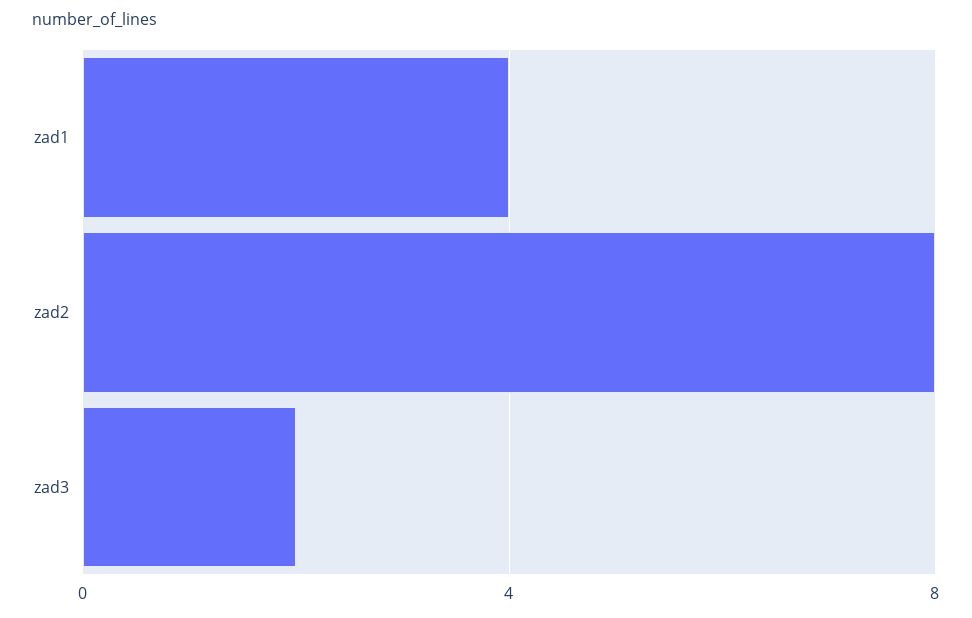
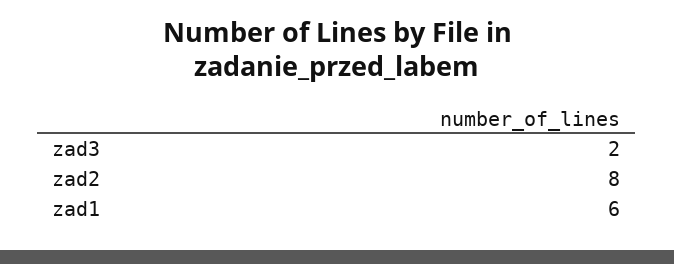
  {
-   "zad1": 4,
+   "zad1": 6,
    "zad2": 8,
    "zad3": 2
  }

